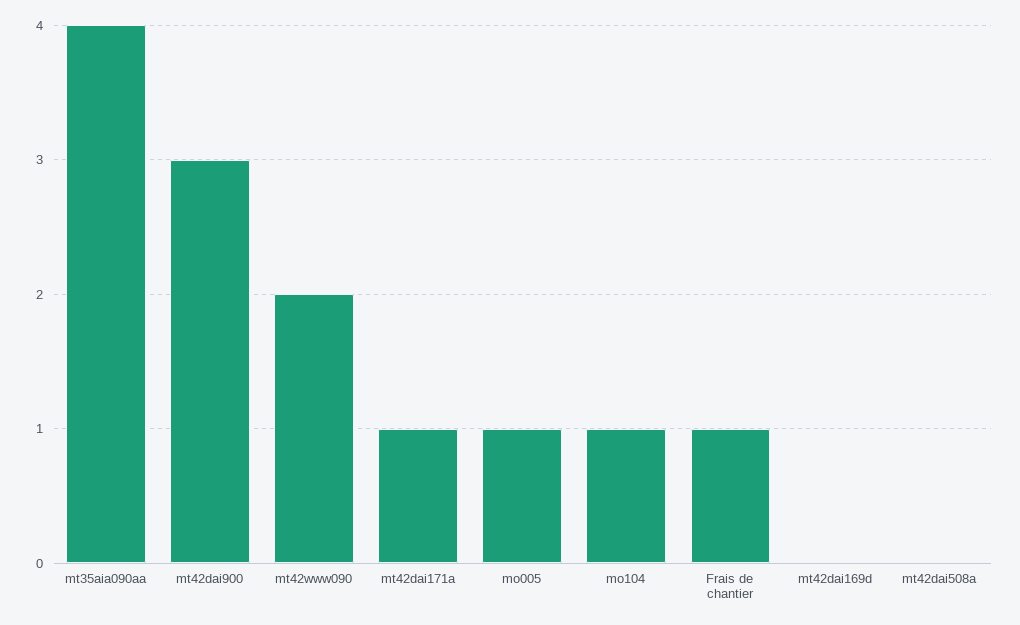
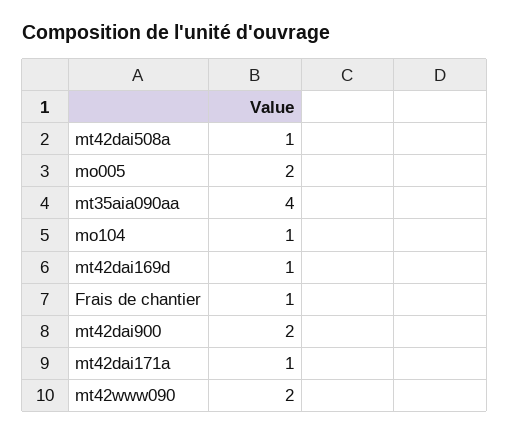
  {
    "mt35aia090aa": 4,
-   "mt42dai900": 3,
+   "mt42dai900": 2,
    "mt42www090": 2,
    "mt42dai171a": 1,
-   "mo005": 1,
+   "mo005": 2,
    "mo104": 1,
    "Frais de chantier": 1,
-   "mt42dai169d": 0,
+   "mt42dai169d": 1,
-   "mt42dai508a": 0
+   "mt42dai508a": 1
  }

